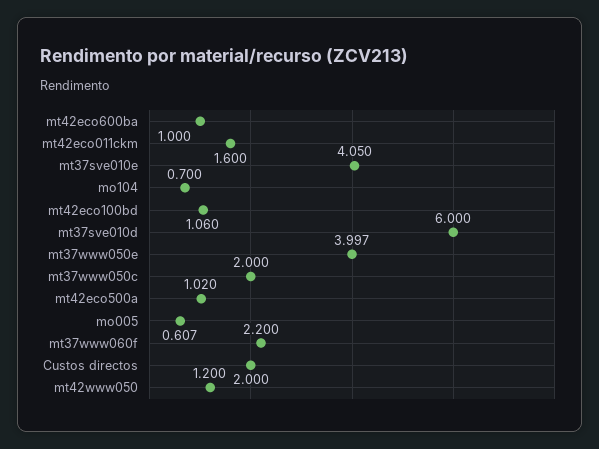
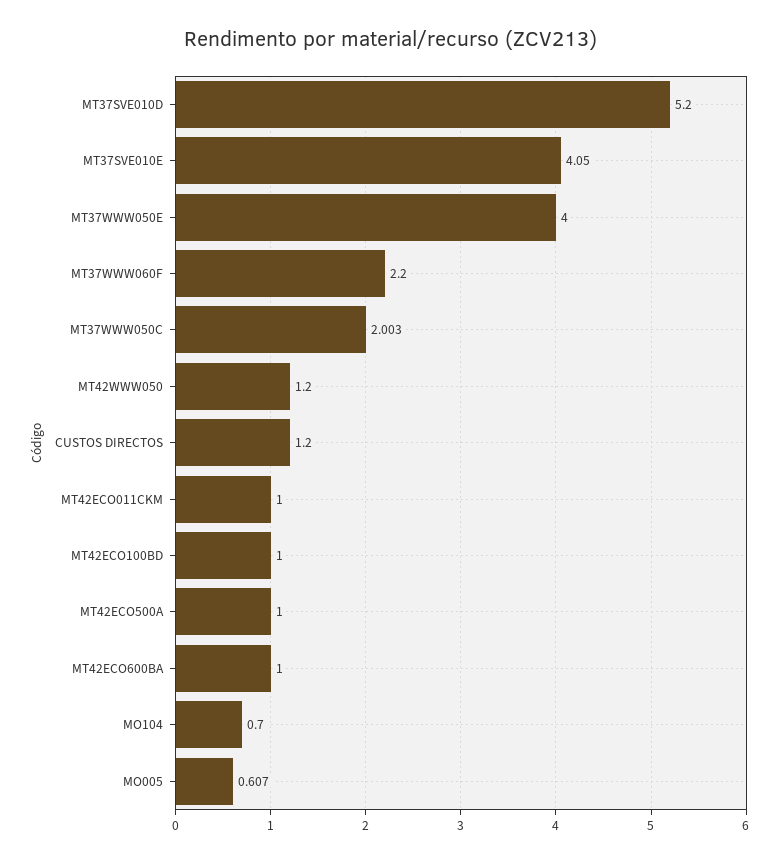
  {
    "mt42eco600ba": 1,
-   "mt42eco011ckm": 1.6,
+   "mt42eco011ckm": 1,
    "mt37sve010e": 4.05,
    "mo104": 0.7,
-   "mt42eco100bd": 1.06,
+   "mt42eco100bd": 1,
-   "mt37sve010d": 6,
+   "mt37sve010d": 5.2,
-   "mt37www050e": 3.997,
+   "mt37www050e": 4,
-   "mt37www050c": 2,
+   "mt37www050c": 2.003,
-   "mt42eco500a": 1.02,
+   "mt42eco500a": 1,
    "mo005": 0.607,
    "mt37www060f": 2.2,
-   "Custos directos": 2,
+   "Custos directos": 1.2,
    "mt42www050": 1.2
  }

